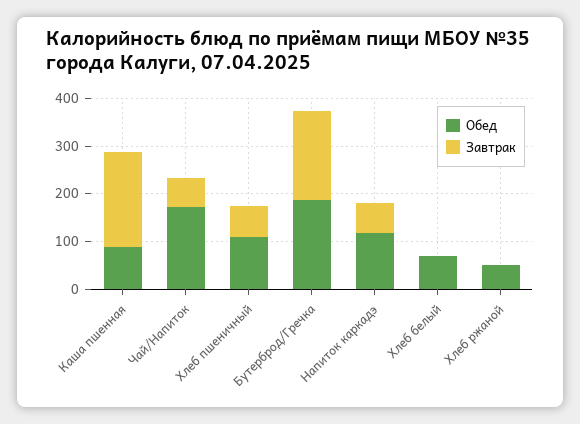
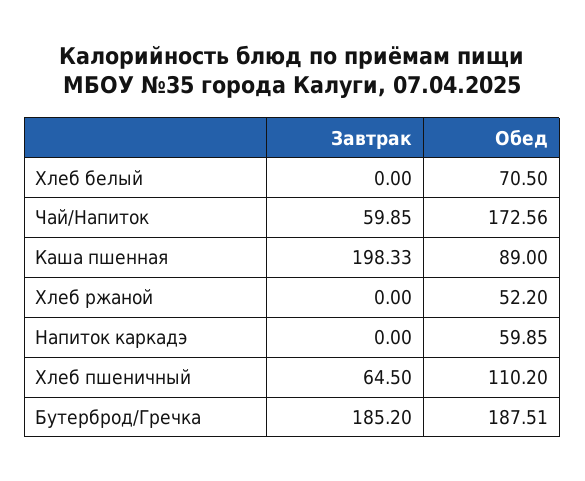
  {
    "Обед": {
      "Каша пшенная": 89,
      "Чай/Напиток": 172.56,
      "Хлеб пшеничный": 110.2,
      "Бутерброд/Гречка": 187.51,
-     "Напиток каркадэ": 120,
+     "Напиток каркадэ": 59.85,
      "Хлеб белый": 70.5,
      "Хлеб ржаной": 52.2
    },
    "Завтрак": {
      "Каша пшенная": 198.33,
      "Чай/Напиток": 59.85,
      "Хлеб пшеничный": 64.5,
      "Бутерброд/Гречка": 185.2,
-     "Напиток каркадэ": 60,
+     "Напиток каркадэ": 0,
      "Хлеб белый": 0,
      "Хлеб ржаной": 0
    }
  }

